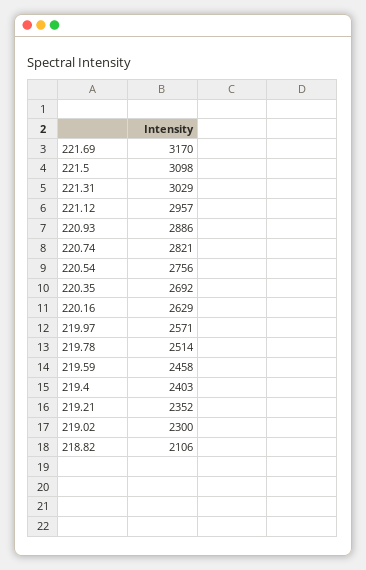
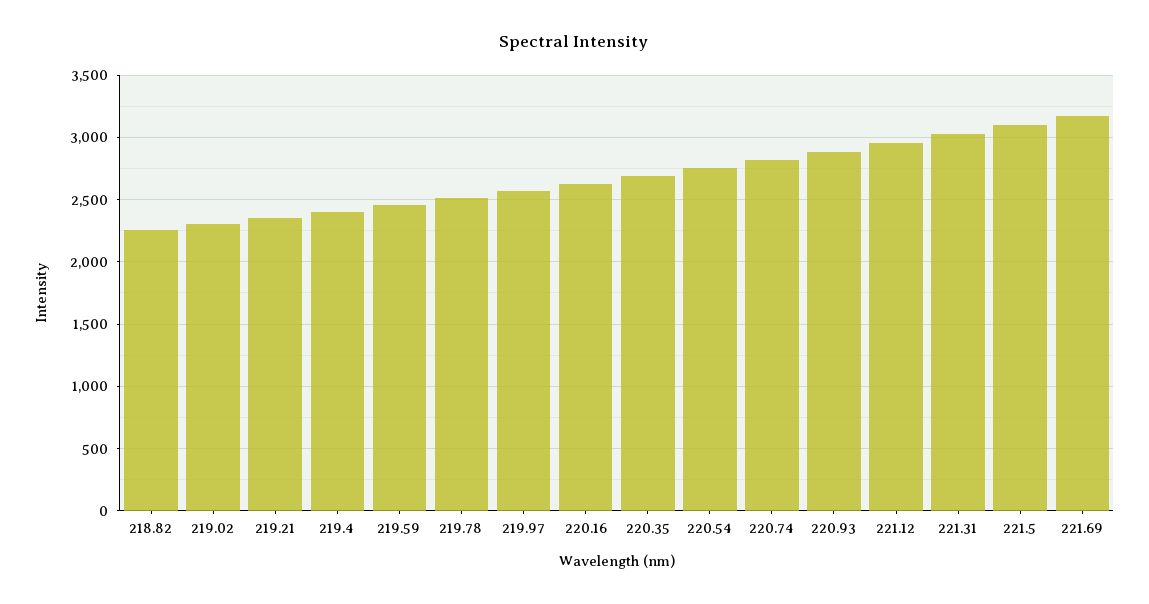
  {
    "221.69": 3170,
    "221.5": 3098,
    "221.31": 3029,
    "221.12": 2957,
    "220.93": 2886,
    "220.74": 2821,
    "220.54": 2756,
    "220.35": 2692,
    "220.16": 2629,
    "219.97": 2571,
    "219.78": 2514,
    "219.59": 2458,
    "219.4": 2403,
    "219.21": 2352,
    "219.02": 2300,
-   "218.82": 2106
+   "218.82": 2250
  }

